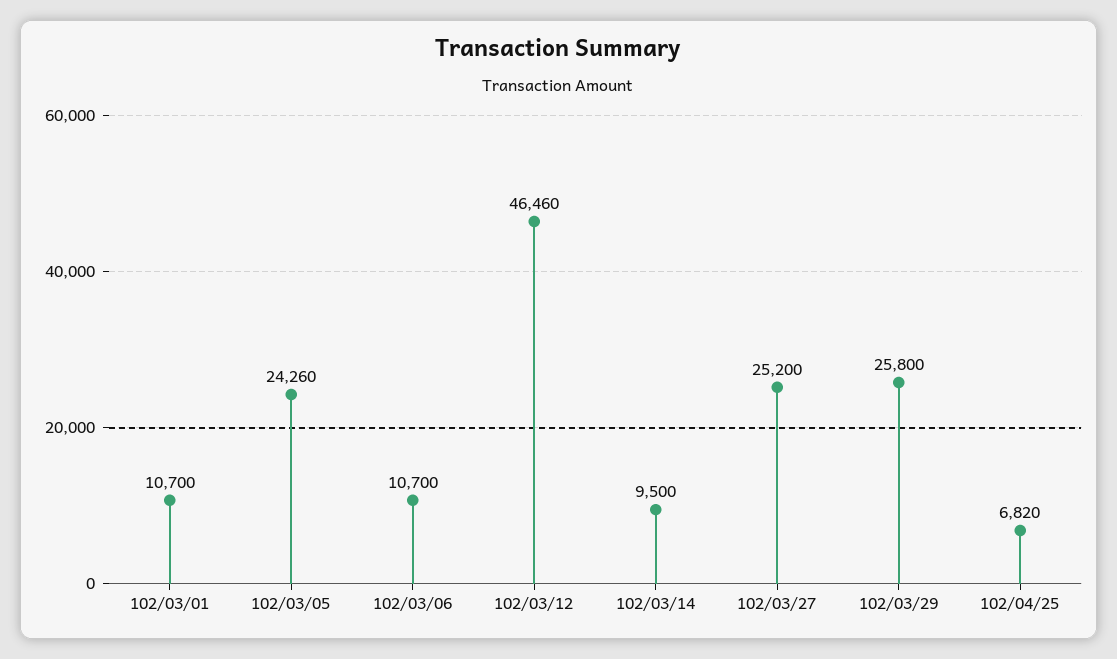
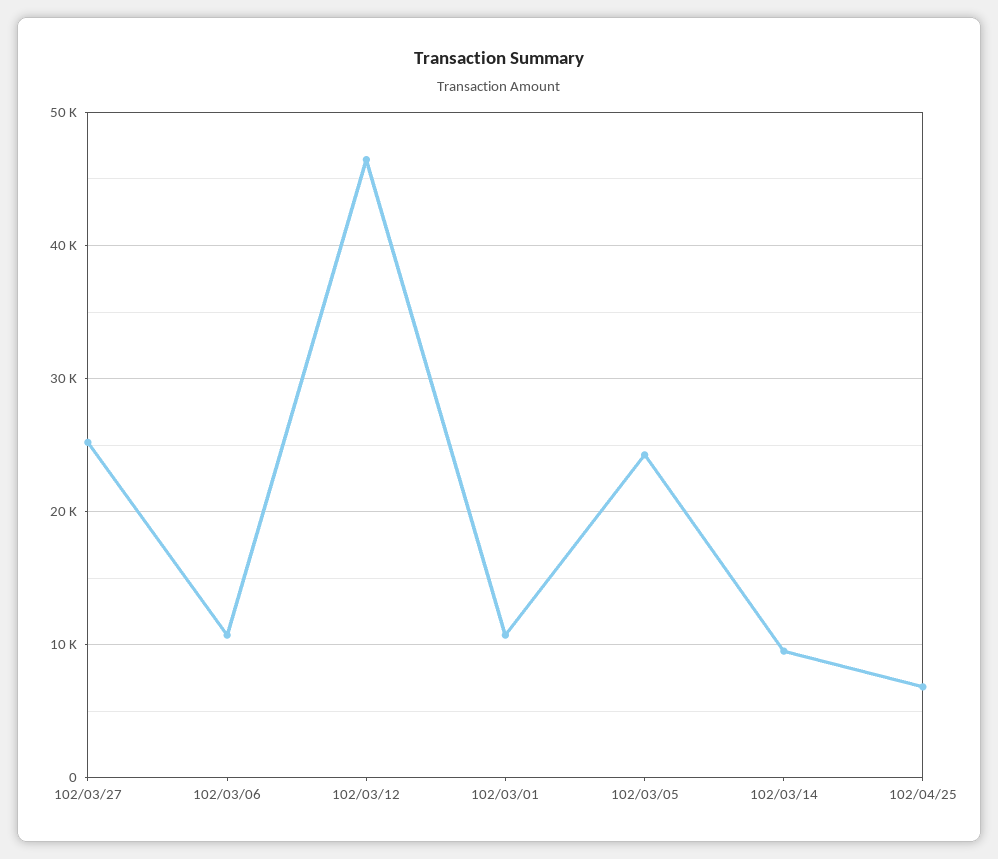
  {
    "102/03/01": 10700,
    "102/03/05": 24260,
    "102/03/06": 10700,
    "102/03/12": 46460,
    "102/03/14": 9500,
    "102/03/27": 25200,
-   "102/03/29": 25800,
    "102/04/25": 6820
  }

